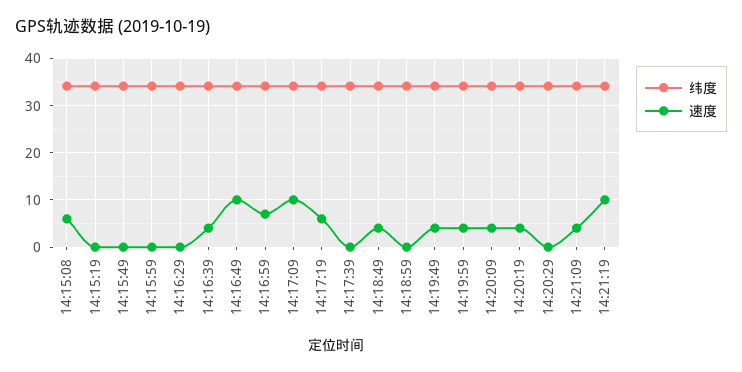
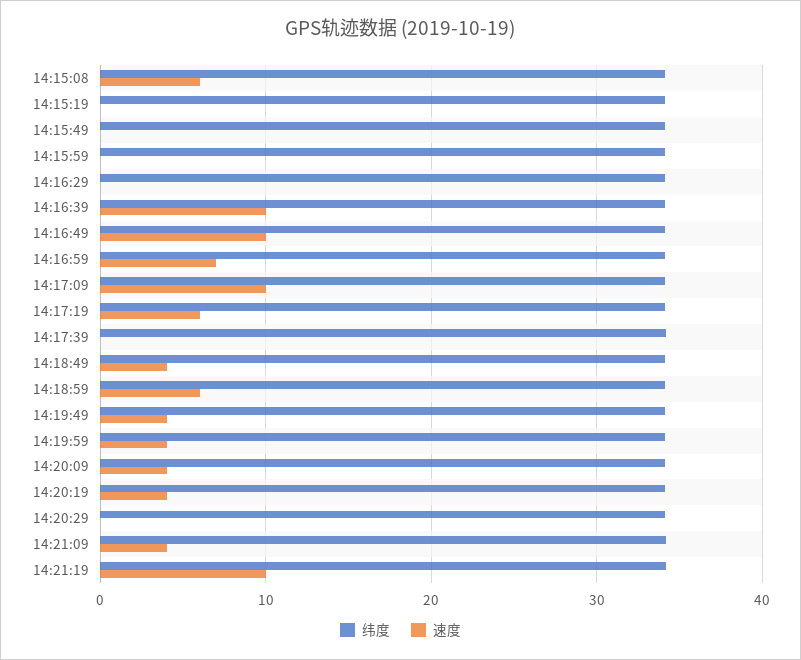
  {
    "纬度": {
      "14:15:08": 34,
      "14:15:19": 34,
      "14:15:49": 34,
      "14:15:59": 34,
      "14:16:29": 34,
      "14:16:39": 34,
      "14:16:49": 34,
      "14:16:59": 34,
      "14:17:09": 34,
      "14:17:19": 34,
      "14:17:39": 34,
      "14:18:49": 34,
      "14:18:59": 34,
      "14:19:49": 34,
      "14:19:59": 34,
      "14:20:09": 34,
      "14:20:19": 34,
      "14:20:29": 34,
      "14:21:09": 34,
      "14:21:19": 34
    },
    "速度": {
      "14:15:08": 6,
      "14:15:19": 0,
      "14:15:49": 0,
      "14:15:59": 0,
      "14:16:29": 0,
-     "14:16:39": 4,
+     "14:16:39": 10,
      "14:16:49": 10,
      "14:16:59": 7,
      "14:17:09": 10,
      "14:17:19": 6,
      "14:17:39": 0,
      "14:18:49": 4,
-     "14:18:59": 0,
+     "14:18:59": 6,
      "14:19:49": 4,
      "14:19:59": 4,
      "14:20:09": 4,
      "14:20:19": 4,
      "14:20:29": 0,
      "14:21:09": 4,
      "14:21:19": 10
    }
  }

